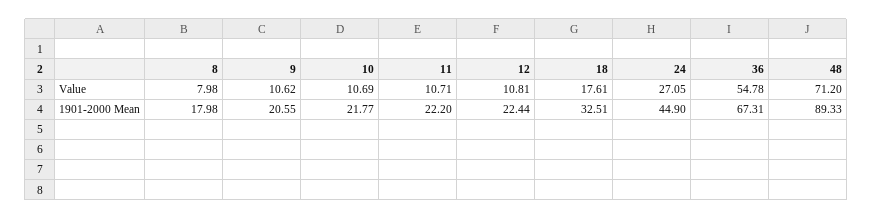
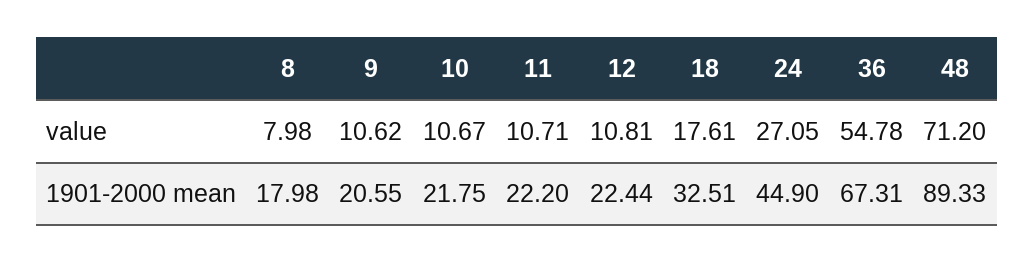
  {
    "8": {
      "Value": 7.98,
      "1901-2000 Mean": 17.98
    },
    "9": {
      "Value": 10.62,
      "1901-2000 Mean": 20.55
    },
    "10": {
-     "Value": 10.69,
+     "Value": 10.67,
-     "1901-2000 Mean": 21.77
+     "1901-2000 Mean": 21.75
    },
    "11": {
      "Value": 10.71,
      "1901-2000 Mean": 22.2
    },
    "12": {
      "Value": 10.81,
      "1901-2000 Mean": 22.44
    },
    "18": {
      "Value": 17.61,
      "1901-2000 Mean": 32.51
    },
    "24": {
      "Value": 27.05,
      "1901-2000 Mean": 44.9
    },
    "36": {
      "Value": 54.78,
      "1901-2000 Mean": 67.31
    },
    "48": {
      "Value": 71.2,
      "1901-2000 Mean": 89.33
    }
  }

